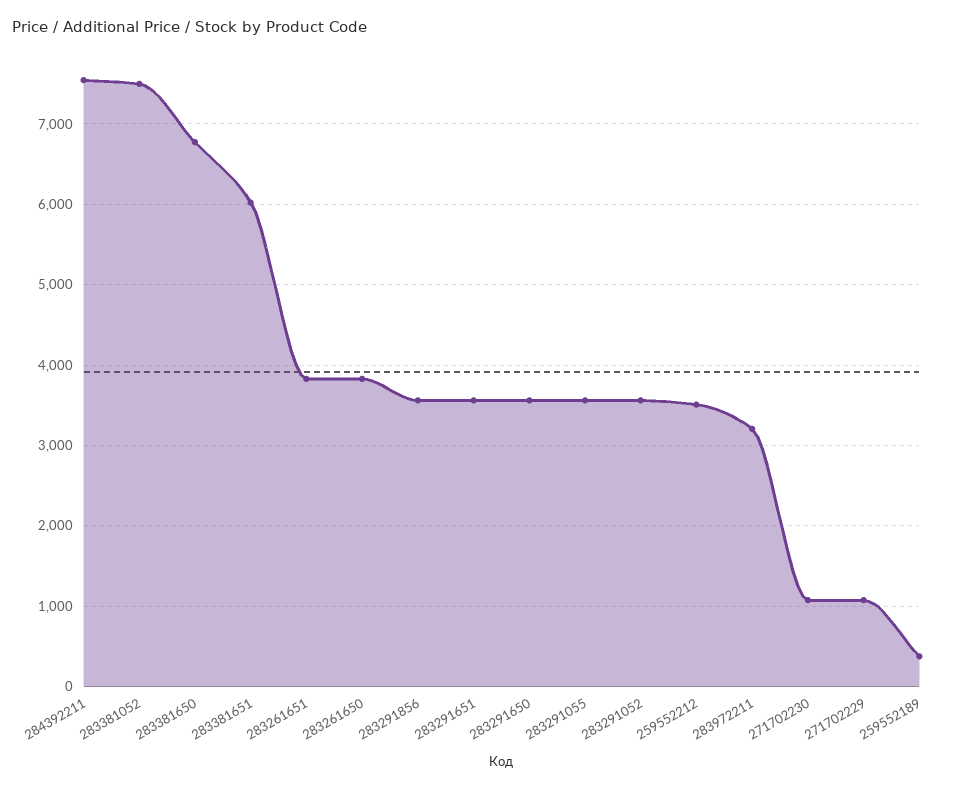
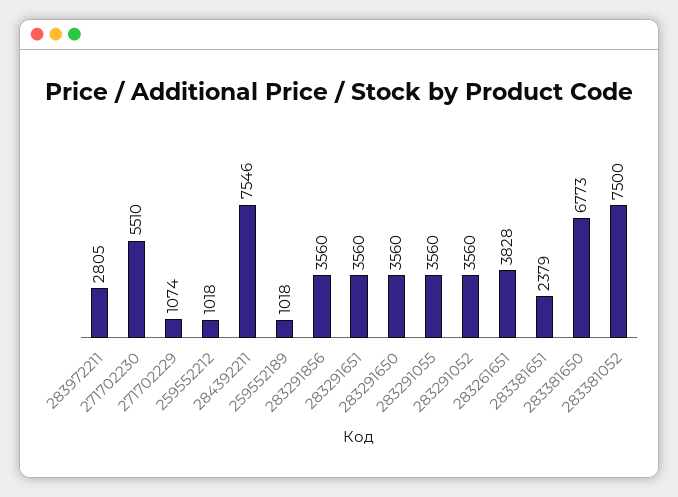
  {
    "284392211": 7546,
    "283381052": 7500,
    "283381650": 6773,
-   "283381651": 6000,
+   "283381651": 2379,
    "283261651": 3828,
-   "283261650": 3800,
    "283291856": 3560,
    "283291651": 3560,
    "283291650": 3560,
    "283291055": 3560,
    "283291052": 3560,
-   "259552212": 3500,
+   "259552212": 1018,
-   "283972211": 3200,
+   "283972211": 2805,
-   "271702230": 1100,
+   "271702230": 5510,
    "271702229": 1074,
-   "259552189": 400
+   "259552189": 1018
  }

